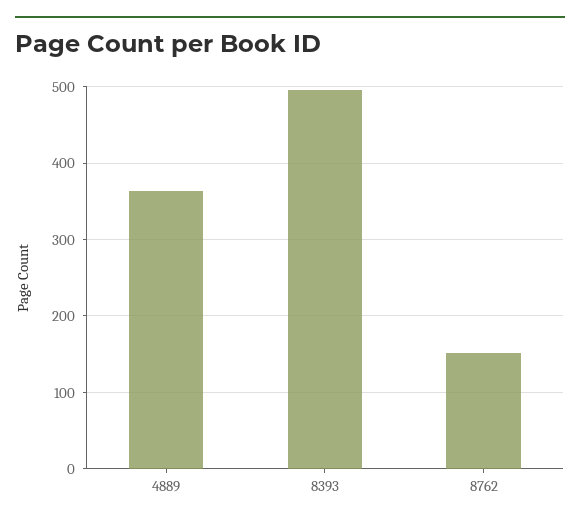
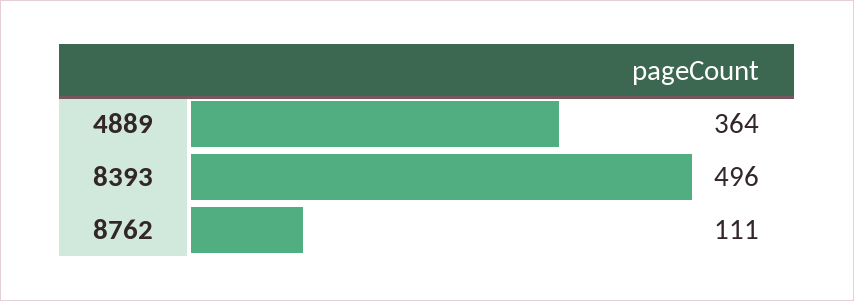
  {
    "4889": 364,
    "8393": 496,
-   "8762": 150
+   "8762": 111
  }

